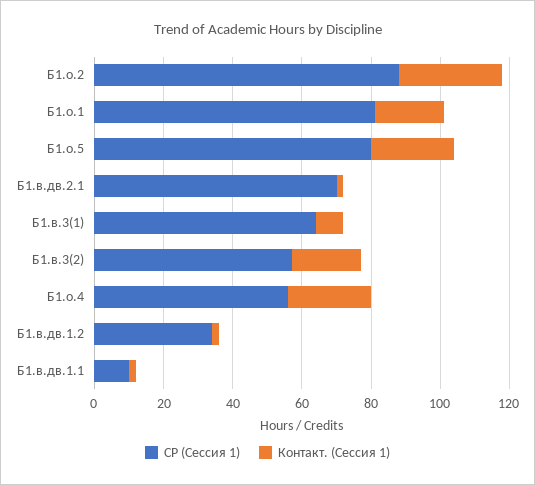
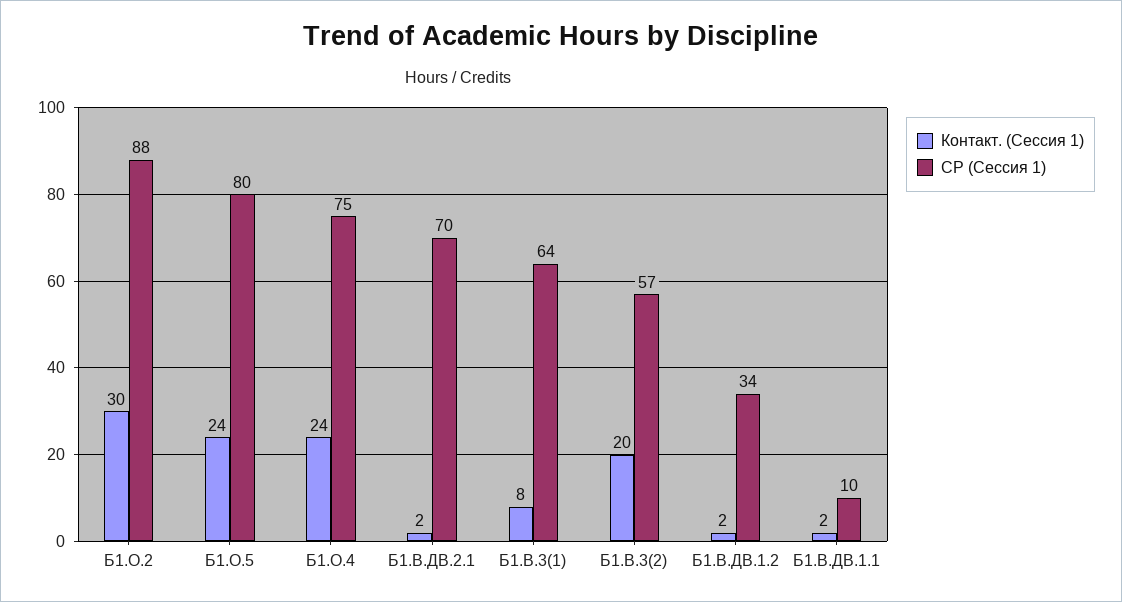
  {
    "СР (Сессия 1)": {
      "Б1.о.2": 88,
-     "Б1.о.1": 80,
      "Б1.о.5": 80,
      "Б1.в.дв.2.1": 70,
      "Б1.в.3(1)": 64,
      "Б1.в.3(2)": 57,
-     "Б1.о.4": 55,
+     "Б1.о.4": 75,
      "Б1.в.дв.1.2": 34,
      "Б1.в.дв.1.1": 10
    },
    "Контакт. (Сессия 1)": {
      "Б1.о.2": 30,
-     "Б1.о.1": 20,
      "Б1.о.5": 24,
      "Б1.в.дв.2.1": 2,
      "Б1.в.3(1)": 8,
      "Б1.в.3(2)": 20,
      "Б1.о.4": 24,
      "Б1.в.дв.1.2": 2,
      "Б1.в.дв.1.1": 2
    }
  }

